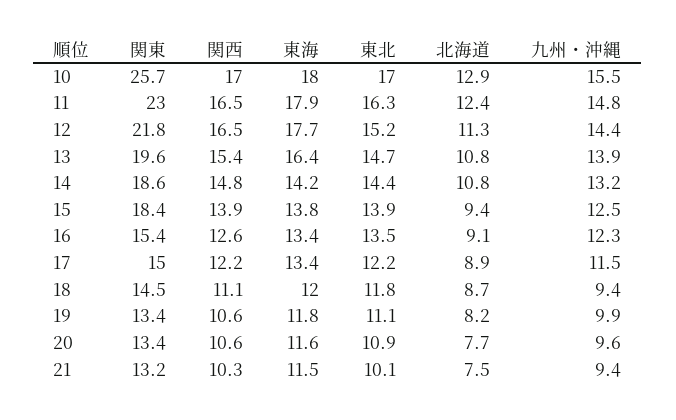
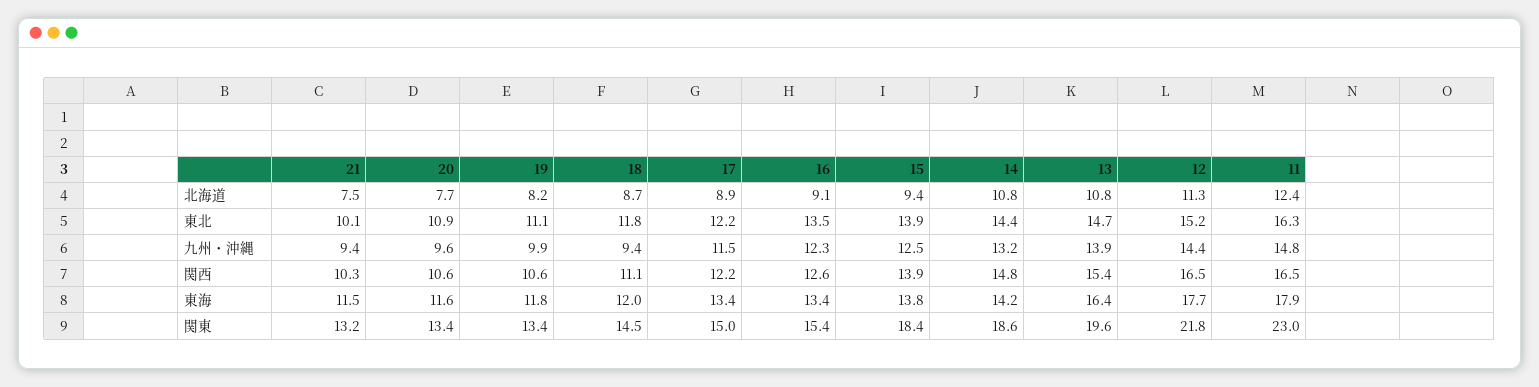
  {
    "関東": {
-     "10": 25.7,
      "11": 23,
      "12": 21.8,
      "13": 19.6,
      "14": 18.6,
      "15": 18.4,
      "16": 15.4,
      "17": 15,
      "18": 14.5,
      "19": 13.4,
      "20": 13.4,
      "21": 13.2
    },
    "関西": {
-     "10": 17,
      "11": 16.5,
      "12": 16.5,
      "13": 15.4,
      "14": 14.8,
      "15": 13.9,
      "16": 12.6,
      "17": 12.2,
      "18": 11.1,
      "19": 10.6,
      "20": 10.6,
      "21": 10.3
    },
    "東海": {
-     "10": 18,
      "11": 17.9,
      "12": 17.7,
      "13": 16.4,
      "14": 14.2,
      "15": 13.8,
      "16": 13.4,
      "17": 13.4,
      "18": 12,
      "19": 11.8,
      "20": 11.6,
      "21": 11.5
    },
    "東北": {
-     "10": 17,
      "11": 16.3,
      "12": 15.2,
      "13": 14.7,
      "14": 14.4,
      "15": 13.9,
      "16": 13.5,
      "17": 12.2,
      "18": 11.8,
      "19": 11.1,
      "20": 10.9,
      "21": 10.1
    },
    "北海道": {
-     "10": 12.9,
      "11": 12.4,
      "12": 11.3,
      "13": 10.8,
      "14": 10.8,
      "15": 9.4,
      "16": 9.1,
      "17": 8.9,
      "18": 8.7,
      "19": 8.2,
      "20": 7.7,
      "21": 7.5
    },
    "九州・沖縄": {
-     "10": 15.5,
      "11": 14.8,
      "12": 14.4,
      "13": 13.9,
      "14": 13.2,
      "15": 12.5,
      "16": 12.3,
      "17": 11.5,
      "18": 9.4,
      "19": 9.9,
      "20": 9.6,
      "21": 9.4
    }
  }

